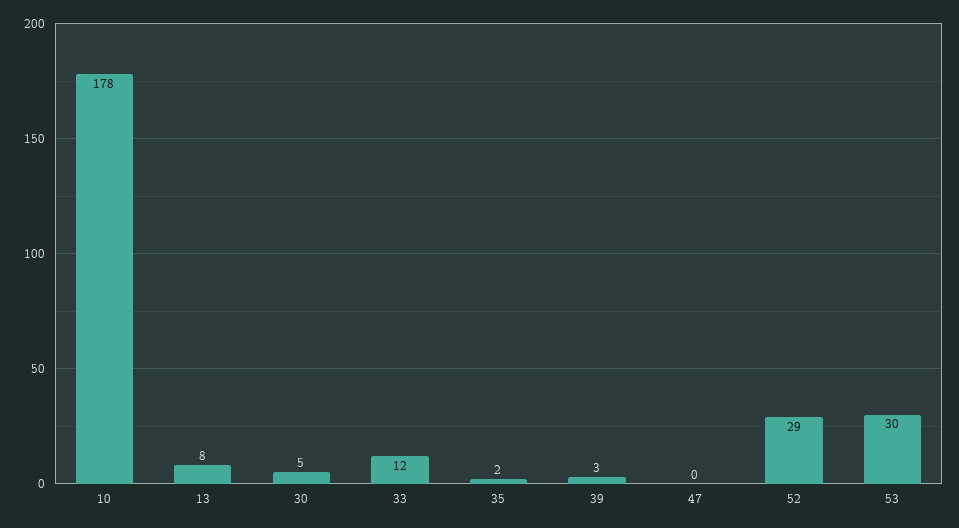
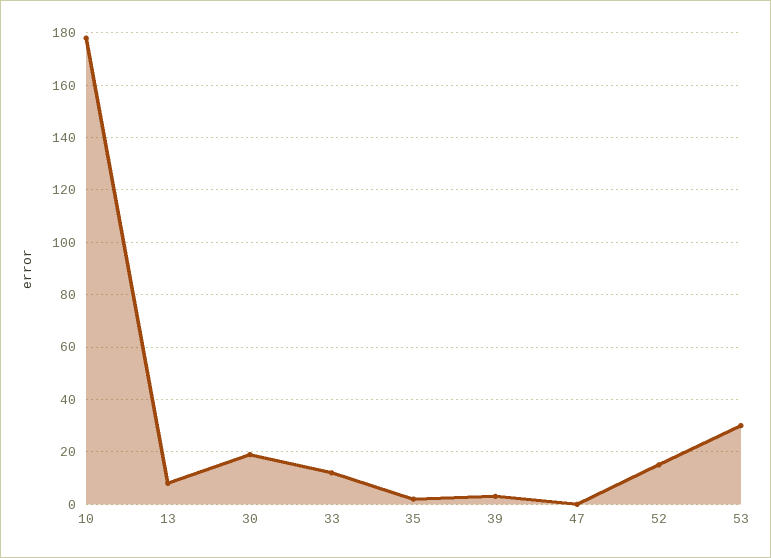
  {
    "10": 178,
    "13": 8,
-   "30": 5,
+   "30": 20,
    "33": 12,
    "35": 2,
    "39": 3,
    "47": 0,
-   "52": 29,
+   "52": 15,
    "53": 30
  }

